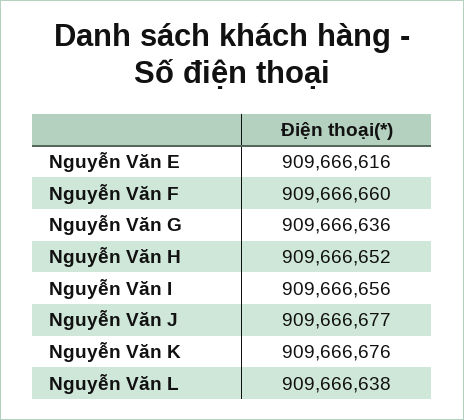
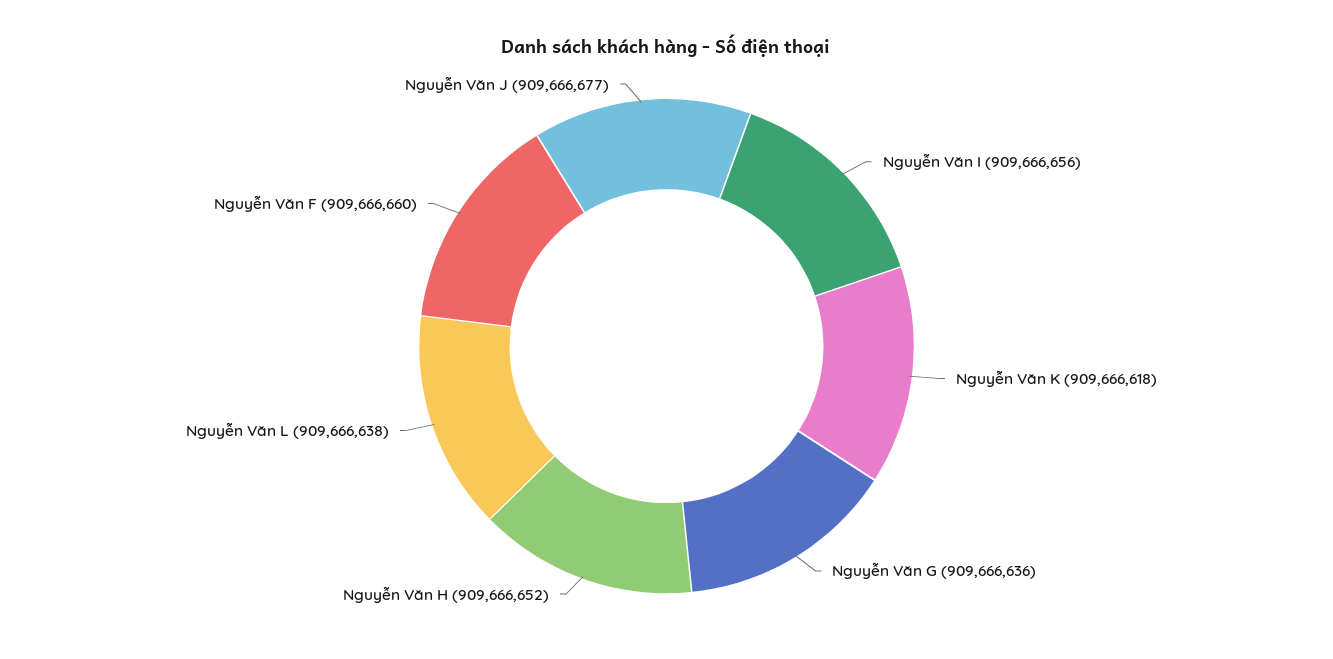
  {
-   "Nguyễn Văn E": 909666616,
    "Nguyễn Văn F": 909666660,
    "Nguyễn Văn G": 909666636,
    "Nguyễn Văn H": 909666652,
    "Nguyễn Văn I": 909666656,
    "Nguyễn Văn J": 909666677,
-   "Nguyễn Văn K": 909666676,
+   "Nguyễn Văn K": 909666618,
    "Nguyễn Văn L": 909666638
  }

